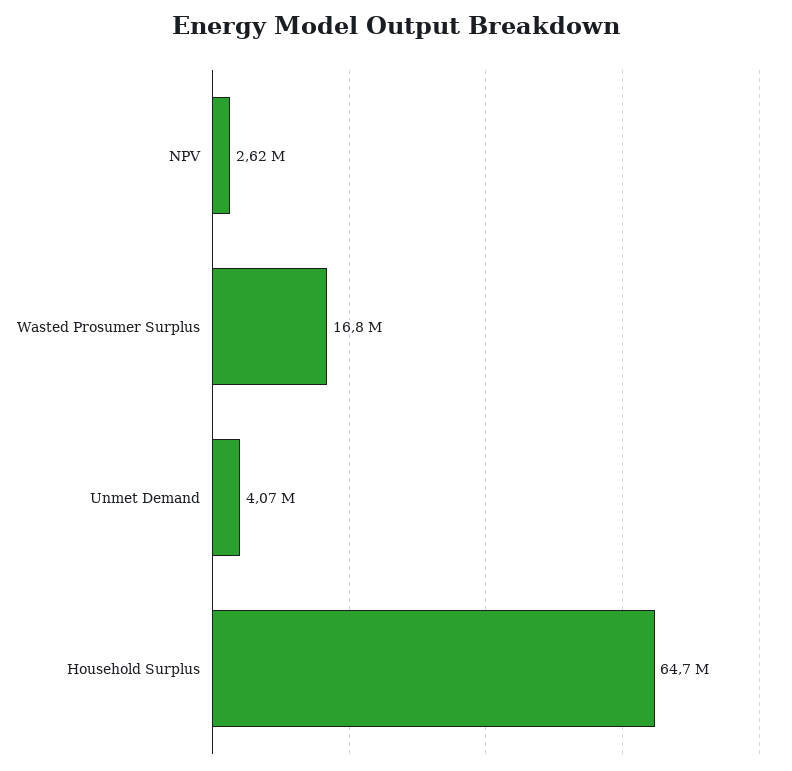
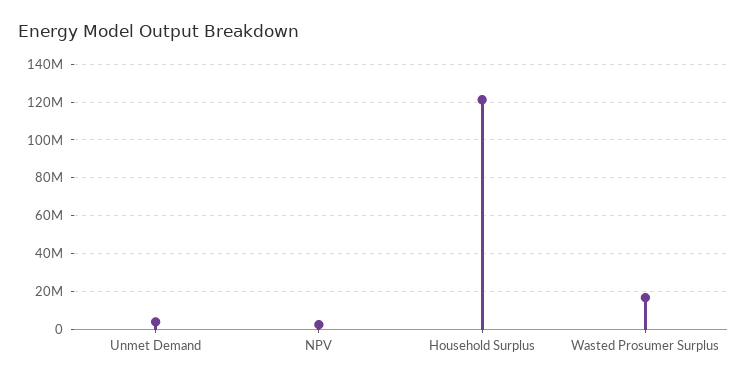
  {
    "NPV": 2620000,
    "Wasted Prosumer Surplus": 16800000,
    "Unmet Demand": 4070000,
-   "Household Surplus": 64700000
+   "Household Surplus": 120000000
  }

